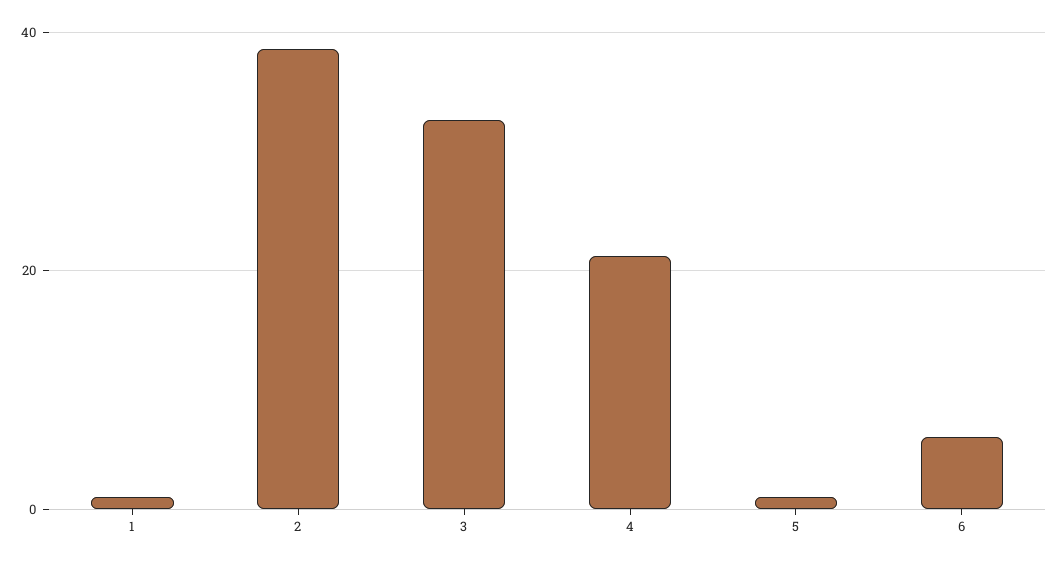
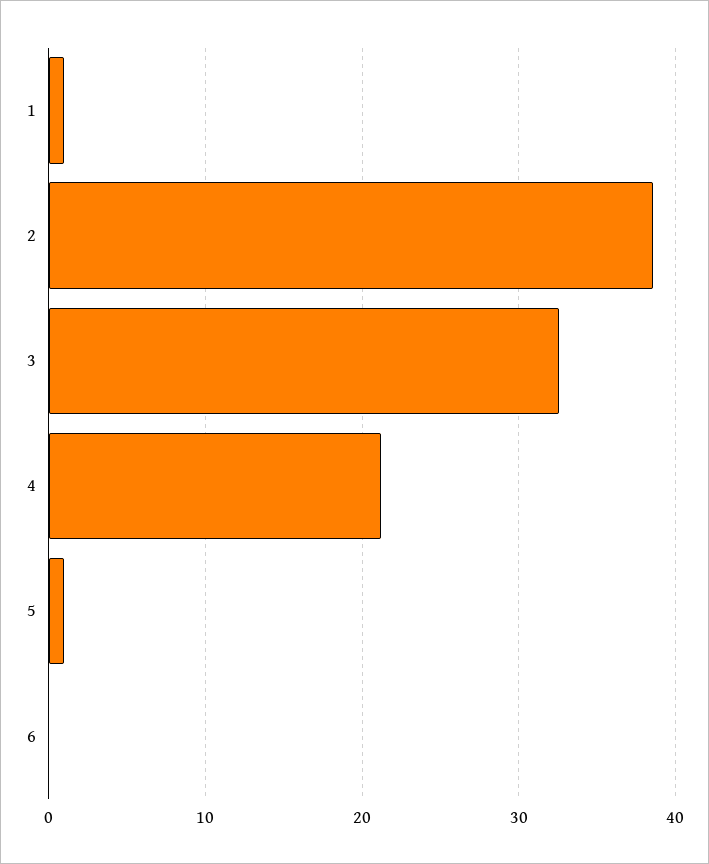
  {
    "1": 1,
    "2": 39,
    "3": 33,
    "4": 21,
    "5": 1,
-   "6": 6
+   "6": 0
  }

